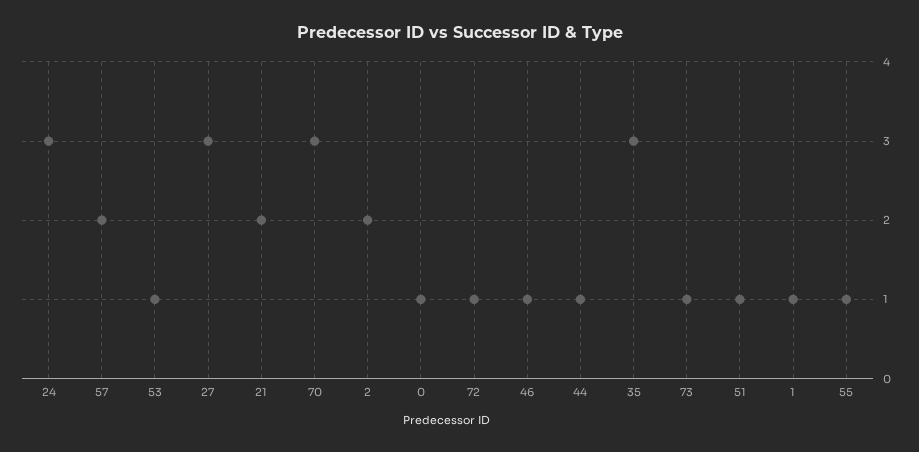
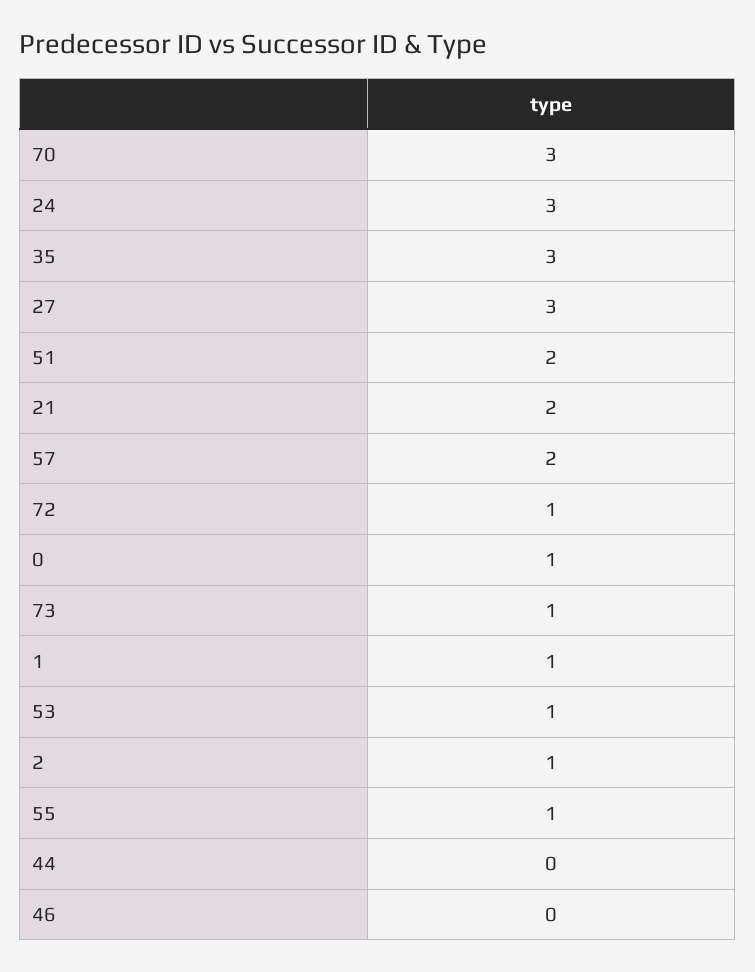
  {
    "24": 3,
    "57": 2,
    "53": 1,
    "27": 3,
    "21": 2,
    "70": 3,
-   "2": 2,
+   "2": 1,
    "0": 1,
    "72": 1,
-   "46": 1,
+   "46": 0,
-   "44": 1,
+   "44": 0,
    "35": 3,
    "73": 1,
-   "51": 1,
+   "51": 2,
    "1": 1,
    "55": 1
  }

